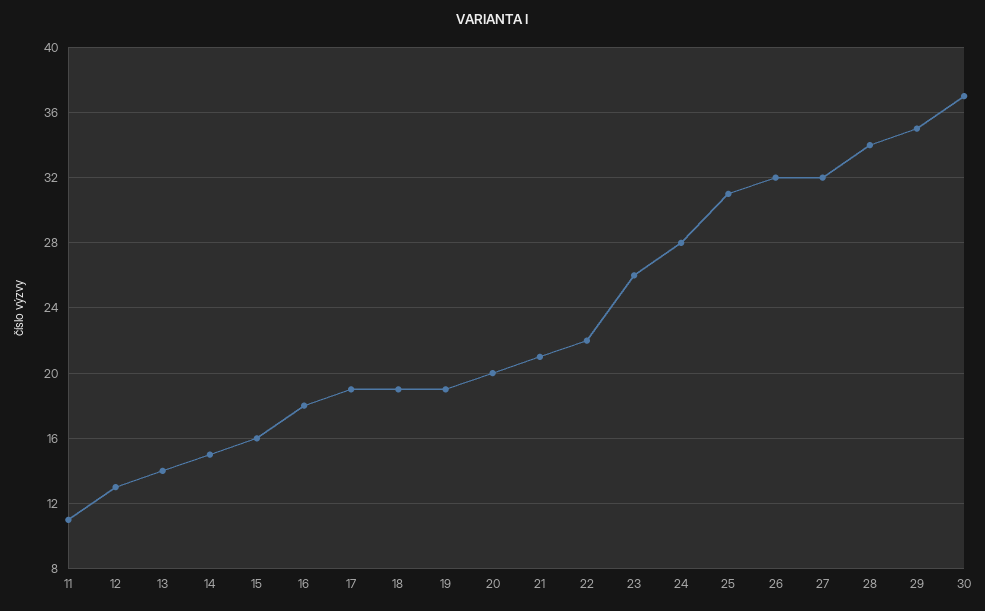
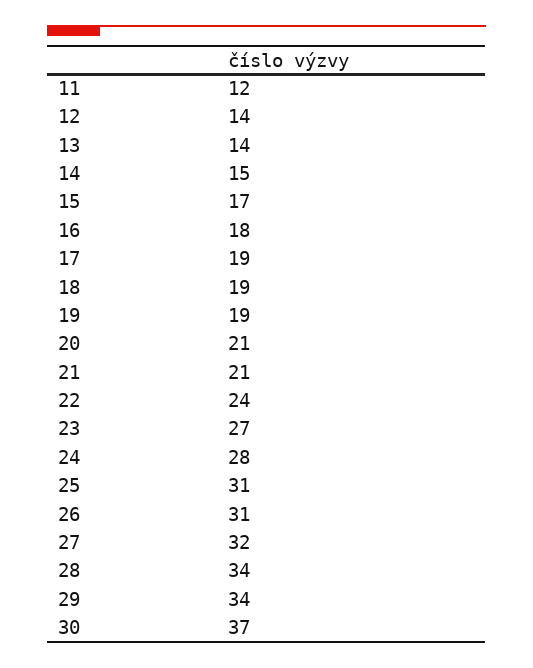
  {
-   "11": 11,
+   "11": 12,
-   "12": 13,
+   "12": 14,
    "13": 14,
    "14": 15,
-   "15": 16,
+   "15": 17,
    "16": 18,
    "17": 19,
    "18": 19,
    "19": 19,
-   "20": 20,
+   "20": 21,
    "21": 21,
-   "22": 22,
+   "22": 24,
-   "23": 26,
+   "23": 27,
    "24": 28,
    "25": 31,
-   "26": 32,
+   "26": 31,
    "27": 32,
    "28": 34,
-   "29": 35,
+   "29": 34,
    "30": 37
  }

